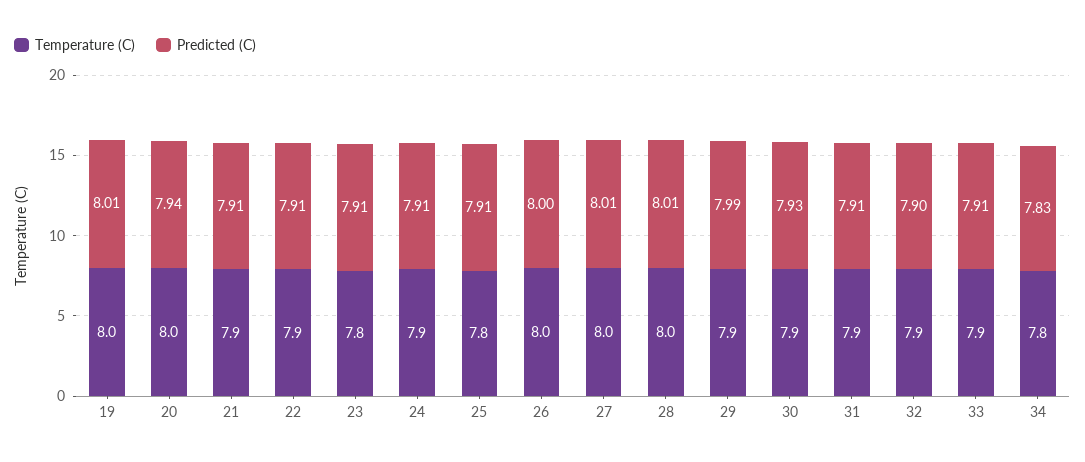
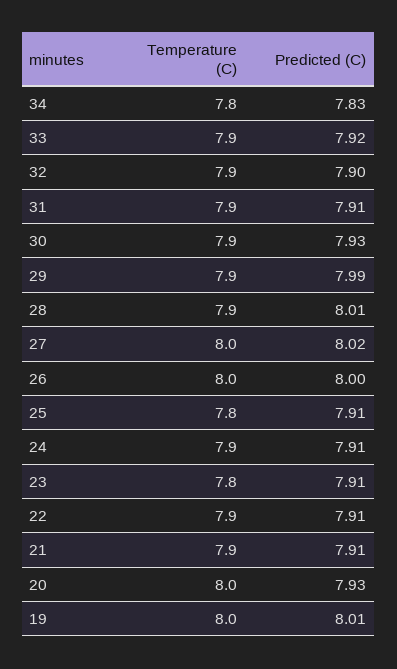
  {
    "Temperature (C)": {
      "19": 8,
      "20": 8,
      "21": 7.9,
      "22": 7.9,
      "23": 7.8,
      "24": 7.9,
      "25": 7.8,
      "26": 8,
      "27": 8,
-     "28": 8,
+     "28": 7.9,
      "29": 7.9,
      "30": 7.9,
      "31": 7.9,
      "32": 7.9,
      "33": 7.9,
      "34": 7.8
    },
    "Predicted (C)": {
      "19": 8.01,
-     "20": 7.94,
+     "20": 7.93,
      "21": 7.91,
      "22": 7.91,
      "23": 7.91,
      "24": 7.91,
      "25": 7.91,
      "26": 8,
-     "27": 8.01,
+     "27": 8.02,
      "28": 8.01,
      "29": 7.99,
      "30": 7.93,
      "31": 7.91,
      "32": 7.9,
-     "33": 7.91,
+     "33": 7.92,
      "34": 7.83
    }
  }

